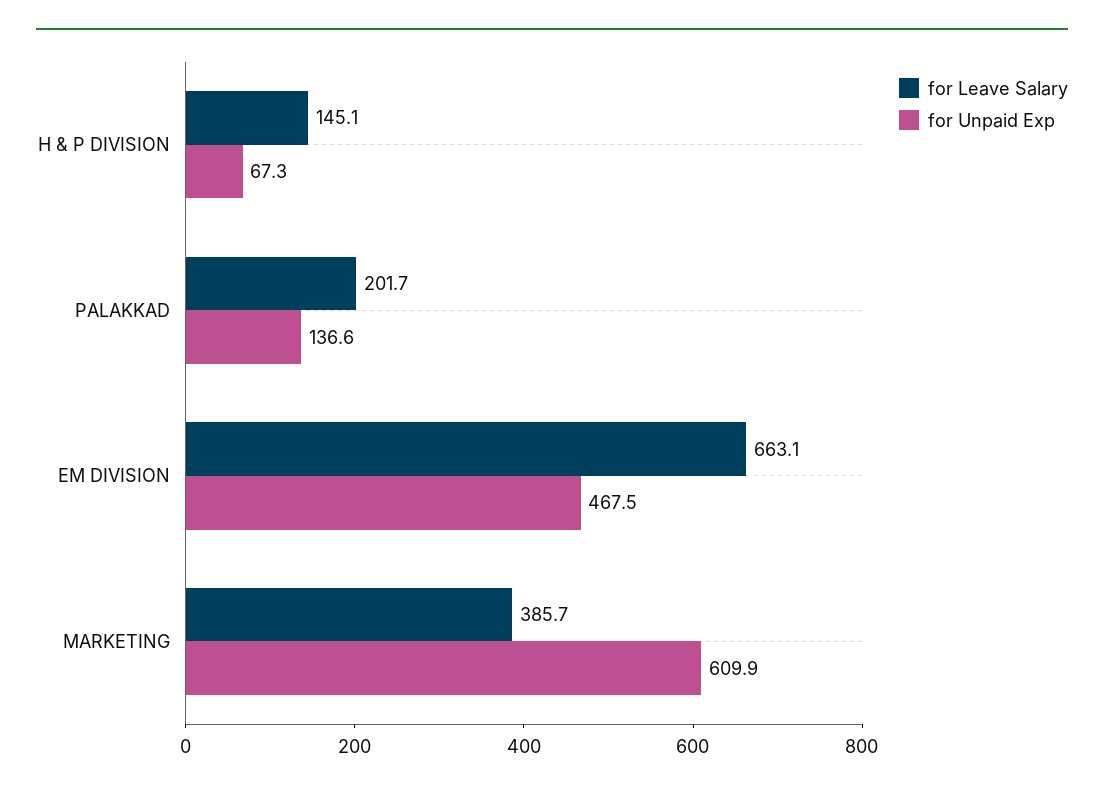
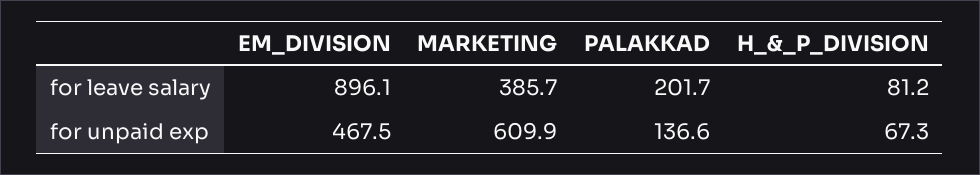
  {
    "for Leave Salary": {
-     "H & P DIVISION": 145.1,
+     "H & P DIVISION": 81.2,
      "PALAKKAD": 201.7,
-     "EM DIVISION": 663.1,
+     "EM DIVISION": 896.1,
      "MARKETING": 385.7
    },
    "for Unpaid Exp": {
      "H & P DIVISION": 67.3,
      "PALAKKAD": 136.6,
      "EM DIVISION": 467.5,
      "MARKETING": 609.9
    }
  }

